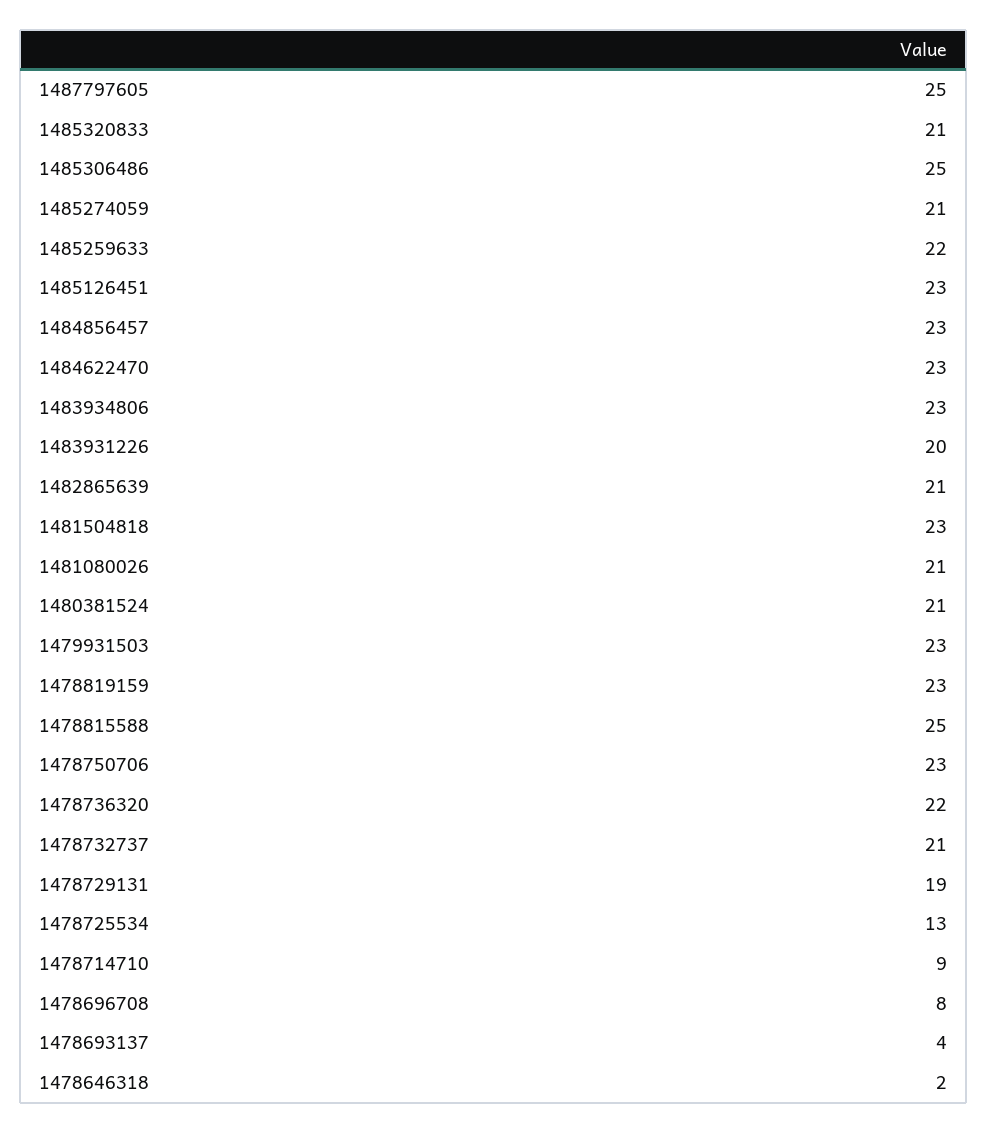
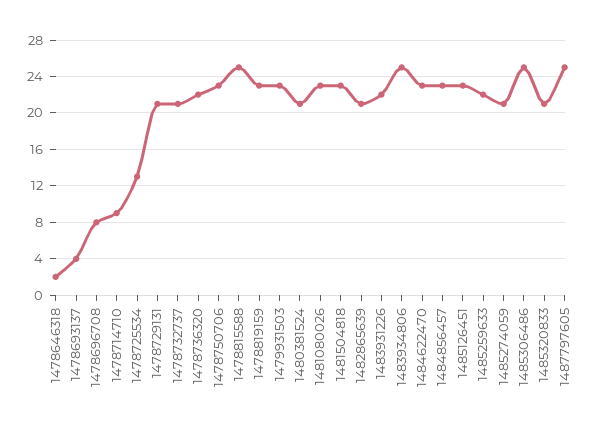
  {
    "1487797605": 25,
    "1485320833": 21,
    "1485306486": 25,
    "1485274059": 21,
    "1485259633": 22,
    "1485126451": 23,
    "1484856457": 23,
    "1484622470": 23,
-   "1483934806": 23,
+   "1483934806": 25,
-   "1483931226": 20,
+   "1483931226": 22,
    "1482865639": 21,
    "1481504818": 23,
-   "1481080026": 21,
+   "1481080026": 23,
    "1480381524": 21,
    "1479931503": 23,
    "1478819159": 23,
    "1478815588": 25,
    "1478750706": 23,
    "1478736320": 22,
    "1478732737": 21,
-   "1478729131": 19,
+   "1478729131": 21,
    "1478725534": 13,
    "1478714710": 9,
    "1478696708": 8,
    "1478693137": 4,
    "1478646318": 2
  }

